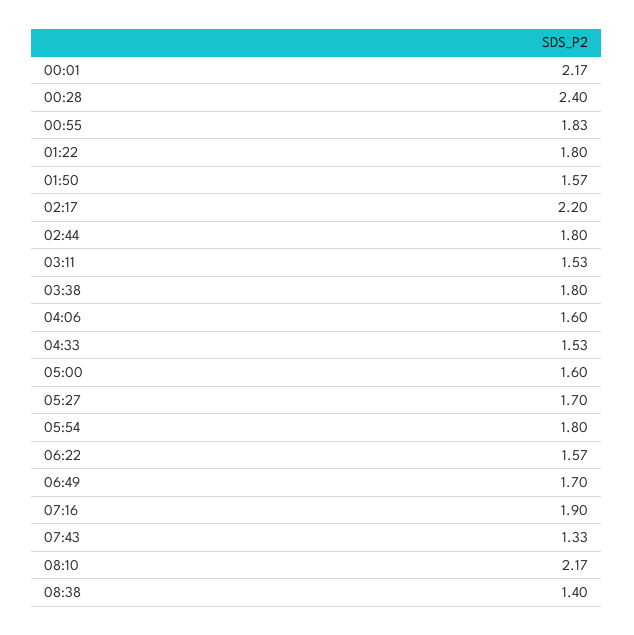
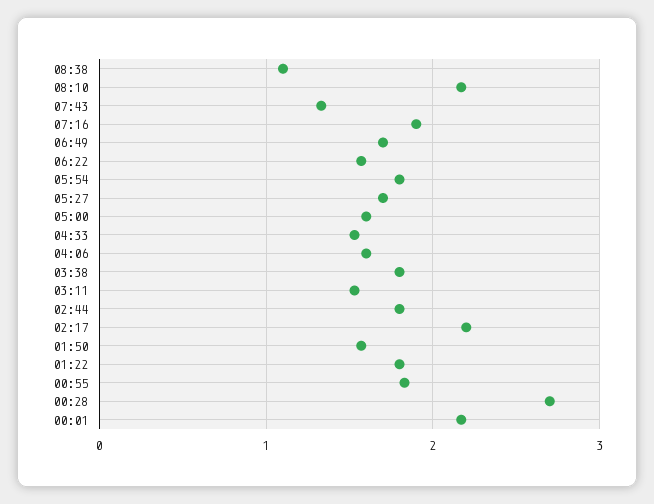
  {
    "00:01": 2.17,
-   "00:28": 2.4,
+   "00:28": 2.7,
    "00:55": 1.83,
    "01:22": 1.8,
    "01:50": 1.57,
    "02:17": 2.2,
    "02:44": 1.8,
    "03:11": 1.53,
    "03:38": 1.8,
    "04:06": 1.6,
    "04:33": 1.53,
    "05:00": 1.6,
    "05:27": 1.7,
    "05:54": 1.8,
    "06:22": 1.57,
    "06:49": 1.7,
    "07:16": 1.9,
    "07:43": 1.33,
    "08:10": 2.17,
-   "08:38": 1.4
+   "08:38": 1.1
  }

